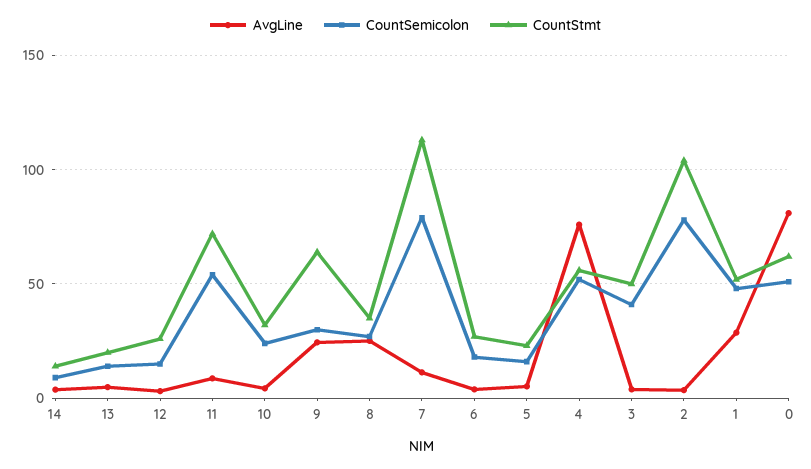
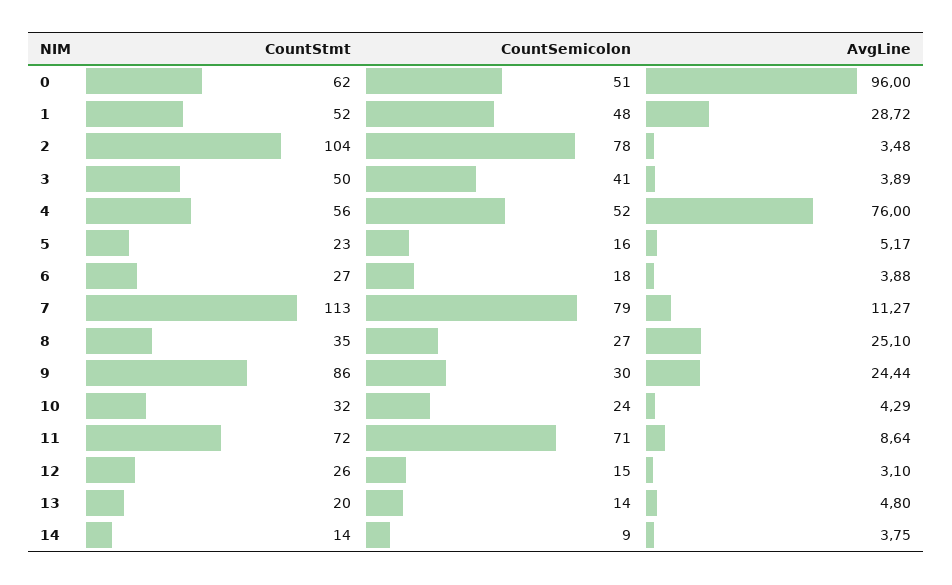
  {
    "AvgLine": {
      "14": 3.75,
      "13": 4.8,
      "12": 3.1,
      "11": 8.64,
      "10": 4.29,
      "9": 24.44,
      "8": 25.1,
      "7": 11.27,
      "6": 3.88,
      "5": 5.17,
      "4": 76,
      "3": 3.89,
      "2": 3.48,
      "1": 28.72,
-     "0": 80
+     "0": 96
    },
    "CountSemicolon": {
      "14": 9,
      "13": 14,
      "12": 15,
-     "11": 55,
+     "11": 71,
      "10": 24,
      "9": 30,
      "8": 27,
      "7": 79,
      "6": 18,
      "5": 16,
      "4": 52,
      "3": 41,
      "2": 78,
      "1": 48,
      "0": 51
    },
    "CountStmt": {
      "14": 14,
      "13": 20,
      "12": 26,
      "11": 72,
      "10": 32,
-     "9": 65,
+     "9": 86,
      "8": 35,
      "7": 113,
      "6": 27,
      "5": 23,
      "4": 56,
      "3": 50,
      "2": 104,
      "1": 52,
      "0": 62
    }
  }

